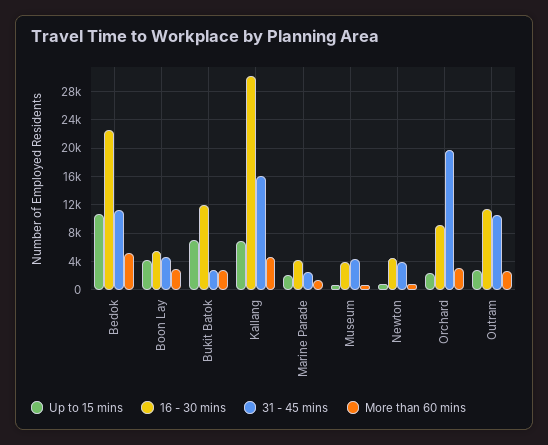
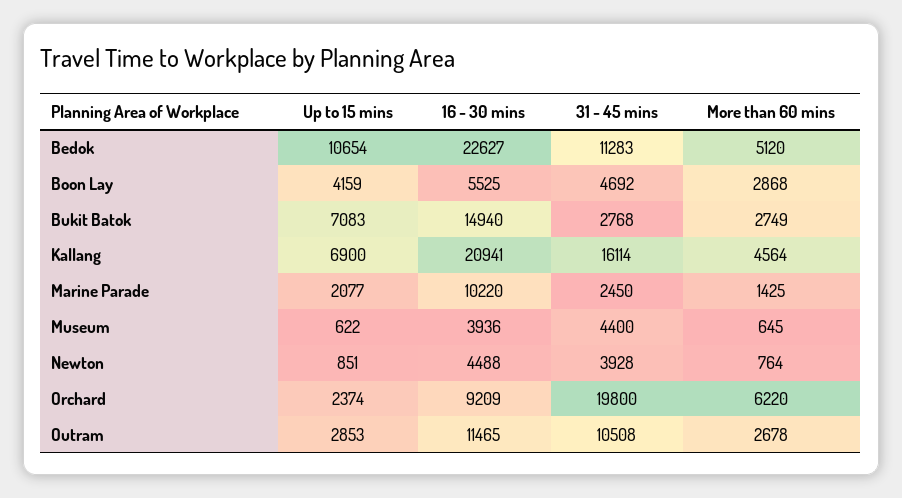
  {
    "Up to 15 mins": {
      "Bedok": 10654,
      "Boon Lay": 4159,
      "Bukit Batok": 7083,
      "Kallang": 6900,
      "Marine Parade": 2077,
      "Museum": 622,
      "Newton": 851,
      "Orchard": 2374,
      "Outram": 2853
    },
    "16 - 30 mins": {
      "Bedok": 22627,
      "Boon Lay": 5525,
-     "Bukit Batok": 12000,
+     "Bukit Batok": 14940,
-     "Kallang": 30000,
+     "Kallang": 20941,
-     "Marine Parade": 4000,
+     "Marine Parade": 10220,
      "Museum": 3936,
      "Newton": 4488,
      "Orchard": 9209,
      "Outram": 11465
    },
    "31 - 45 mins": {
      "Bedok": 11283,
      "Boon Lay": 4692,
      "Bukit Batok": 2768,
      "Kallang": 16114,
      "Marine Parade": 2450,
      "Museum": 4400,
      "Newton": 3928,
      "Orchard": 19800,
      "Outram": 10508
    },
    "More than 60 mins": {
      "Bedok": 5120,
      "Boon Lay": 2868,
      "Bukit Batok": 2749,
      "Kallang": 4564,
      "Marine Parade": 1425,
      "Museum": 645,
      "Newton": 764,
-     "Orchard": 3000,
+     "Orchard": 6220,
      "Outram": 2678
    }
  }

